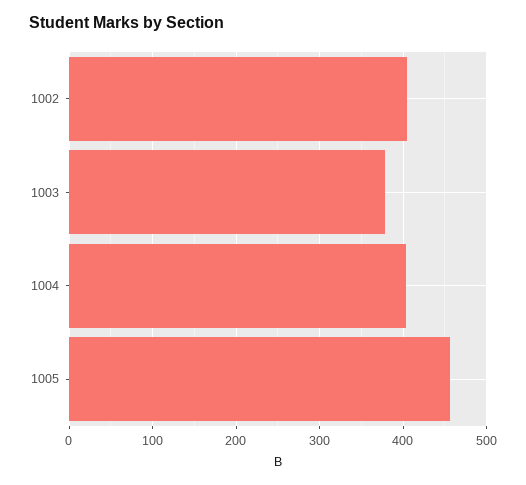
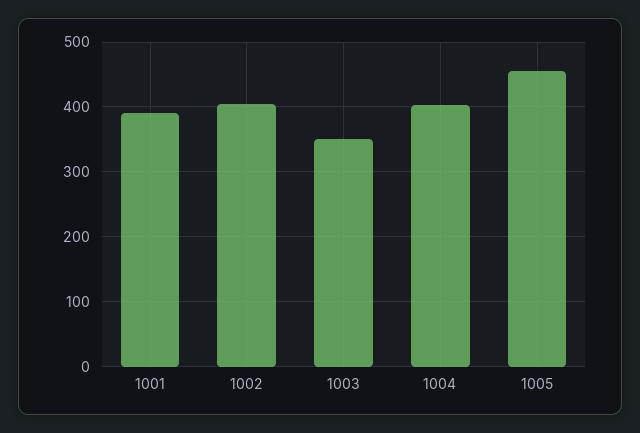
  {
    "1002": 410,
-   "1003": 380,
+   "1003": 350,
    "1004": 400,
-   "1005": 460
+   "1005": 460,
+   "1001": 390
  }

